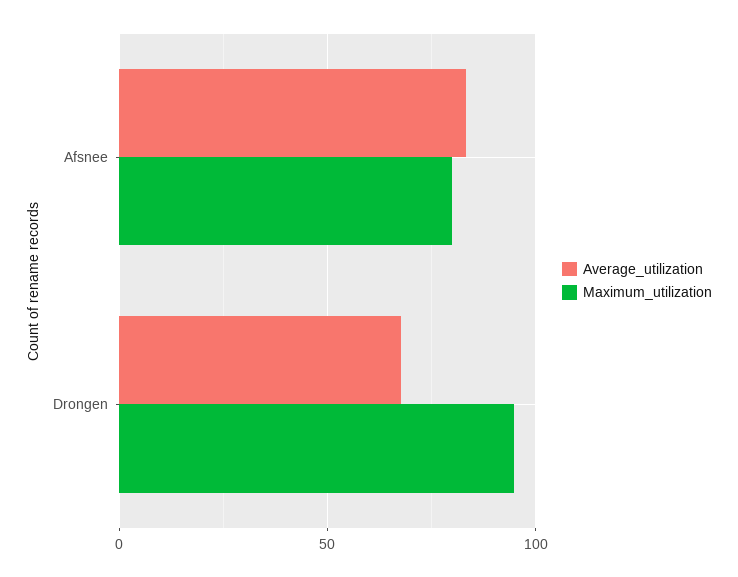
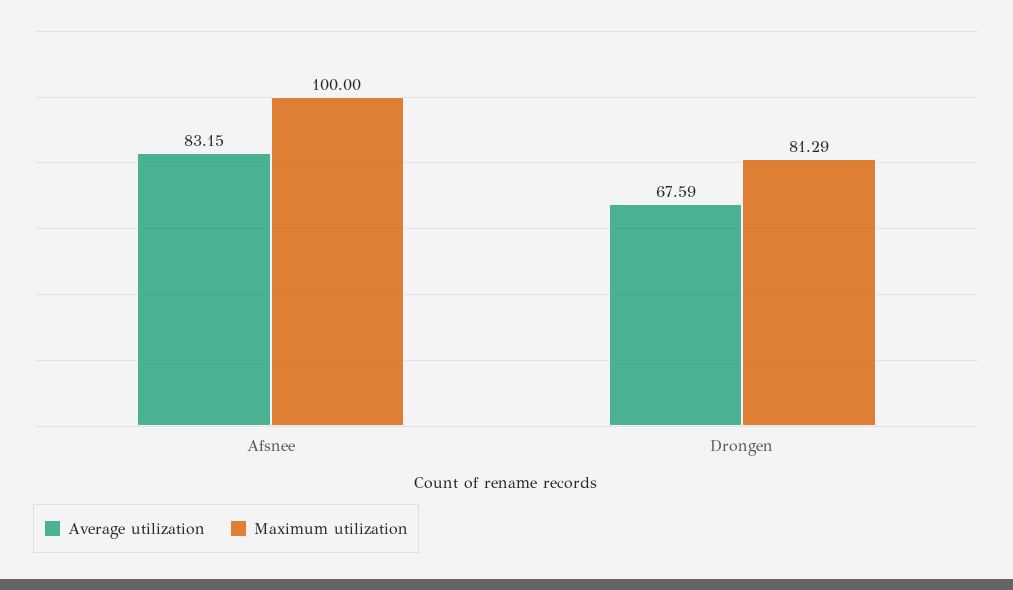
  {
    "Average_utilization": {
      "Afsnee": 83.15,
      "Drongen": 67.59
    },
    "Maximum_utilization": {
-     "Afsnee": 80,
+     "Afsnee": 100,
-     "Drongen": 95
+     "Drongen": 81.29
    }
  }

